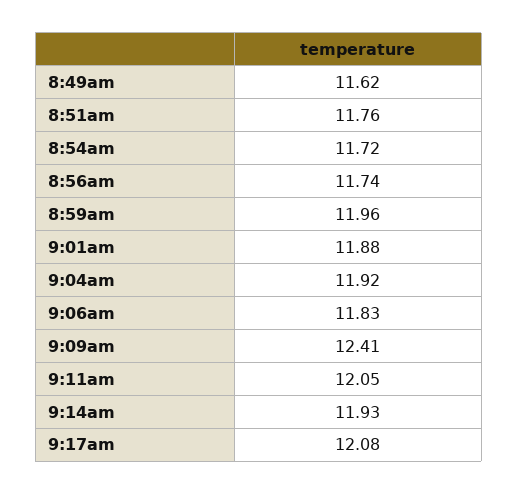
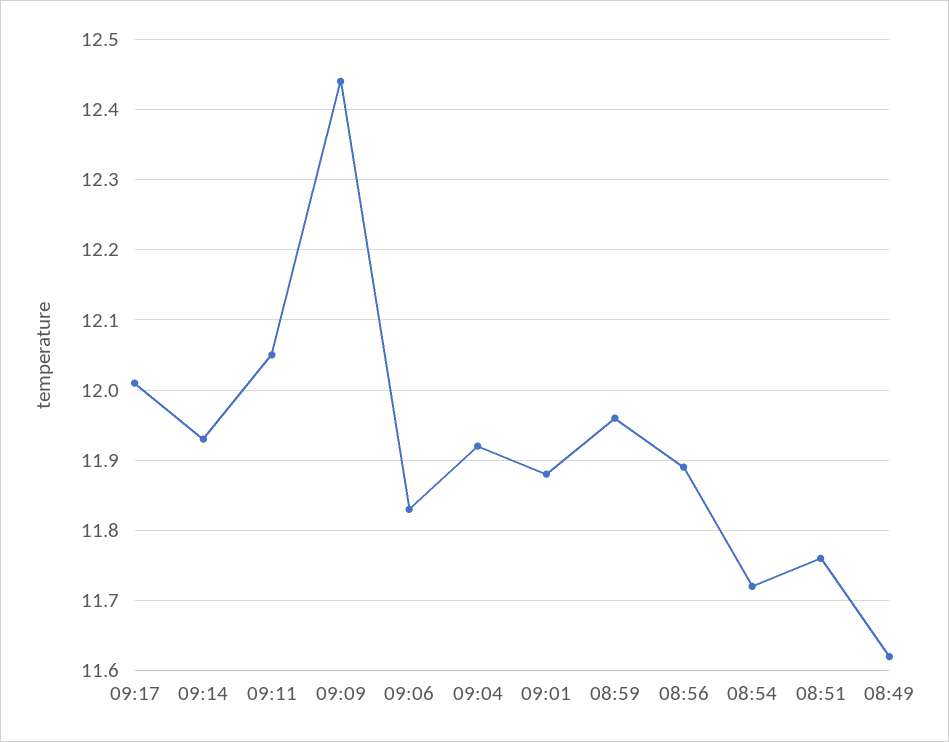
  {
    "8:49am": 11.62,
    "8:51am": 11.76,
    "8:54am": 11.72,
-   "8:56am": 11.74,
+   "8:56am": 11.89,
    "8:59am": 11.96,
    "9:01am": 11.88,
    "9:04am": 11.92,
    "9:06am": 11.83,
-   "9:09am": 12.41,
+   "9:09am": 12.44,
    "9:11am": 12.05,
    "9:14am": 11.93,
-   "9:17am": 12.08
+   "9:17am": 12.01
  }

